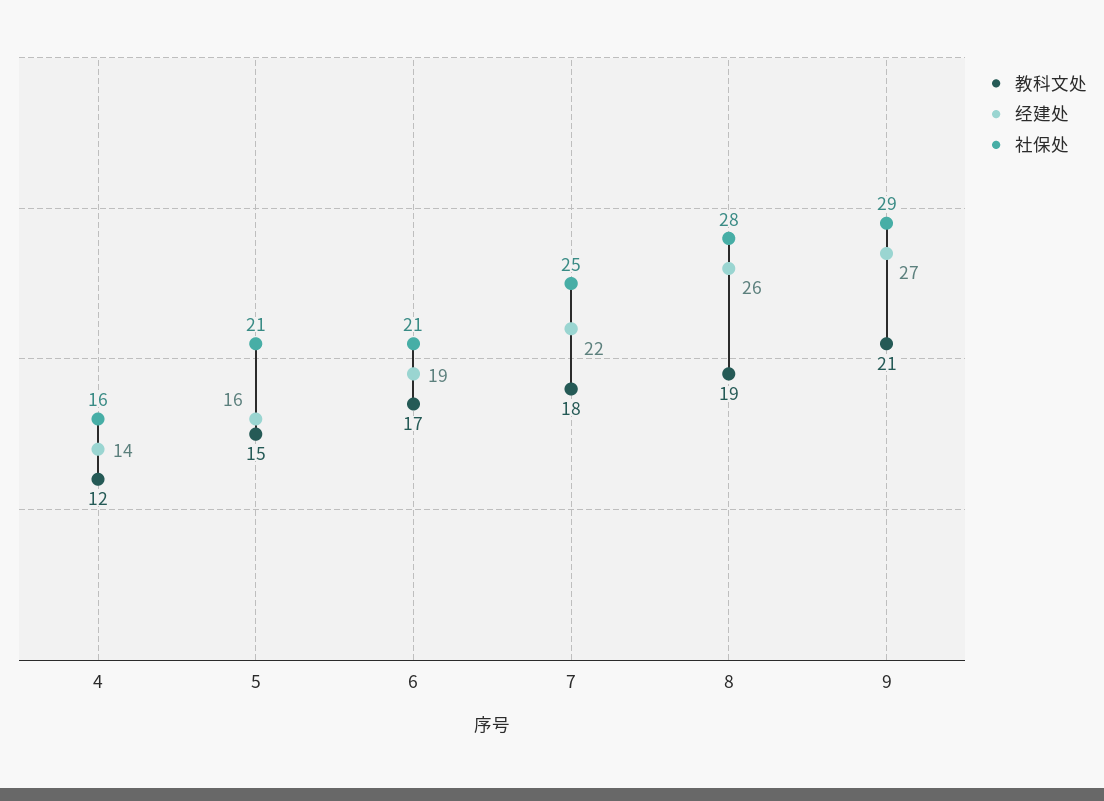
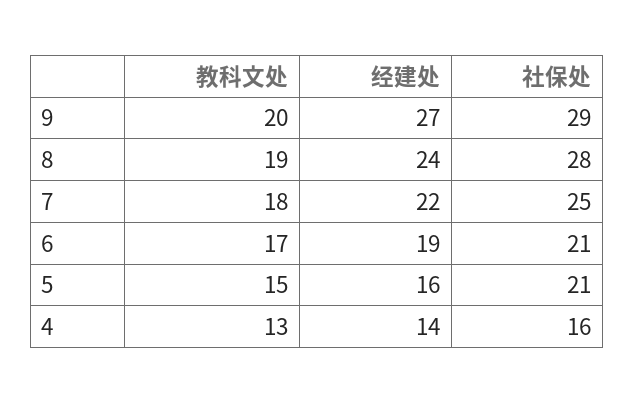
  {
    "教科文处": {
-     "4": 12,
+     "4": 13,
      "5": 15,
      "6": 17,
      "7": 18,
      "8": 19,
-     "9": 21
+     "9": 20
    },
    "经建处": {
      "4": 14,
      "5": 16,
      "6": 19,
      "7": 22,
-     "8": 26,
+     "8": 24,
      "9": 27
    },
    "社保处": {
      "4": 16,
      "5": 21,
      "6": 21,
      "7": 25,
      "8": 28,
      "9": 29
    }
  }

